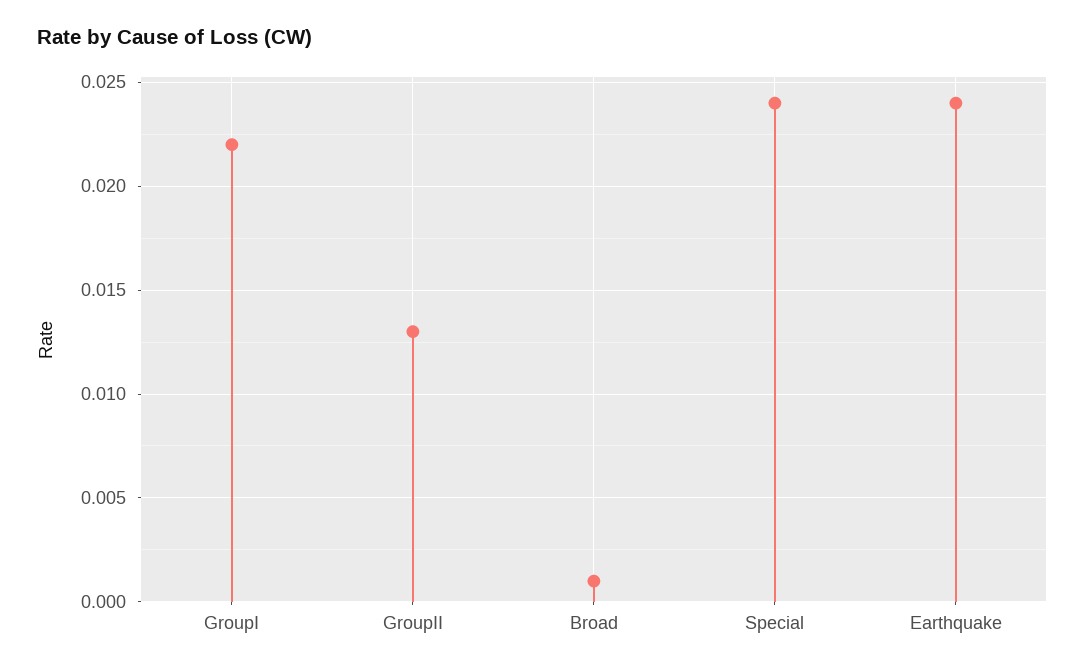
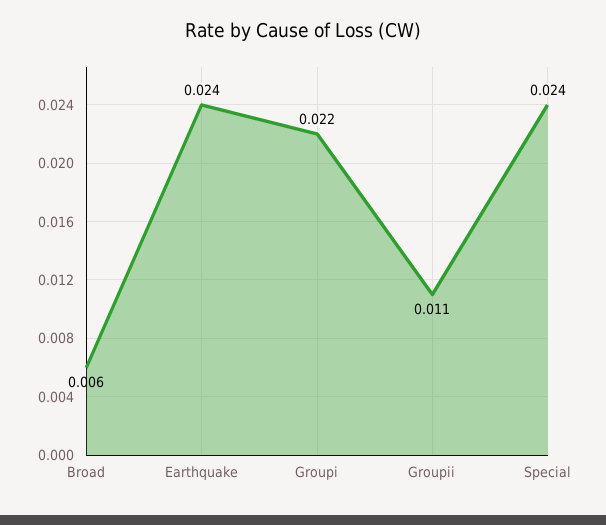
  {
    "GroupI": 0.022,
-   "GroupII": 0.013,
+   "GroupII": 0.011,
-   "Broad": 0.001,
+   "Broad": 0.006,
    "Special": 0.024,
    "Earthquake": 0.024
  }

